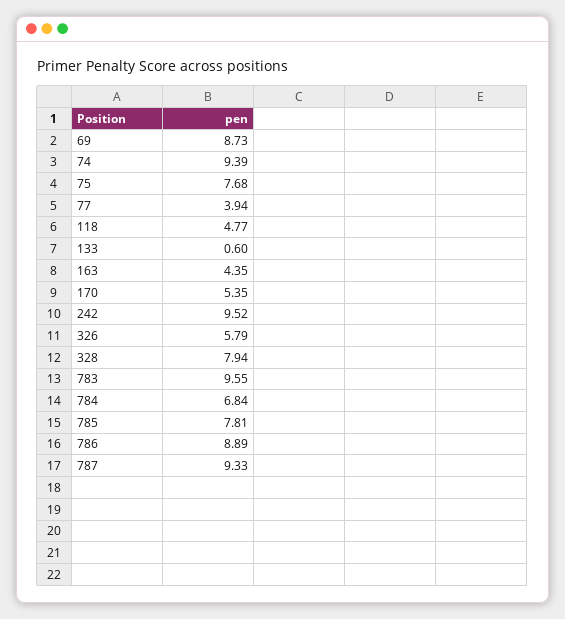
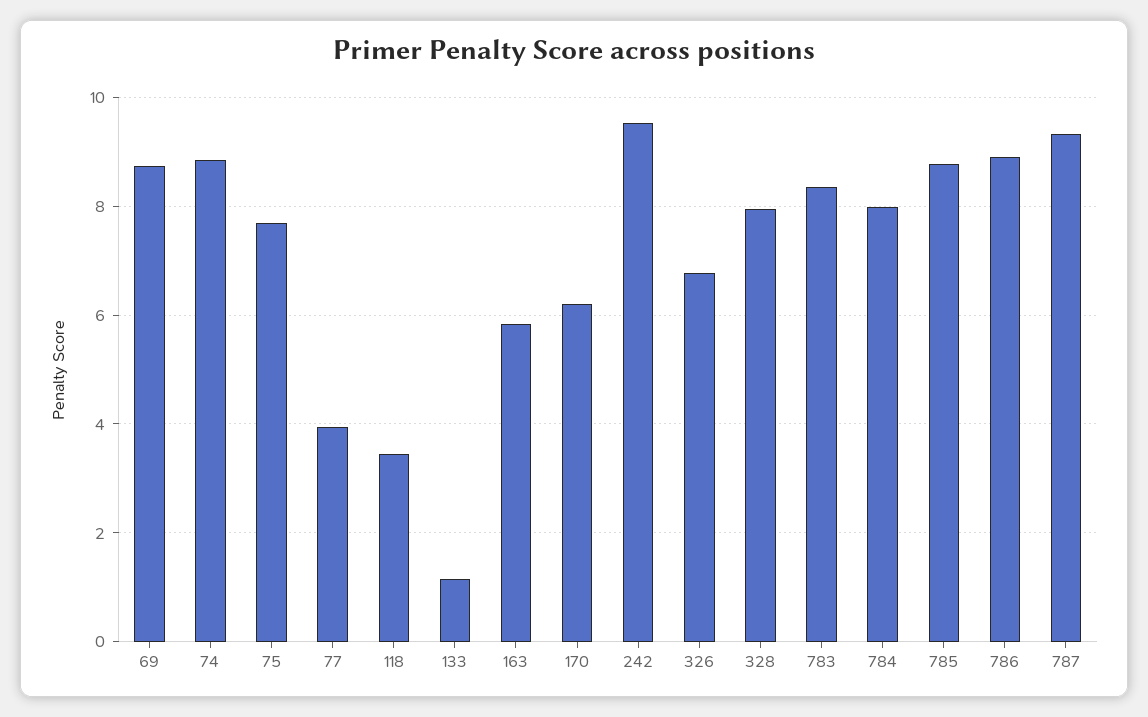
  {
    "69": 8.73,
-   "74": 9.39,
+   "74": 8.8,
    "75": 7.68,
    "77": 3.94,
-   "118": 4.77,
+   "118": 3.4,
-   "133": 0.6,
+   "133": 1.2,
-   "163": 4.35,
+   "163": 5.8,
-   "170": 5.35,
+   "170": 6.2,
    "242": 9.52,
-   "326": 5.79,
+   "326": 6.8,
    "328": 7.94,
-   "783": 9.55,
+   "783": 8.4,
-   "784": 6.84,
+   "784": 8,
-   "785": 7.81,
+   "785": 8.8,
    "786": 8.89,
    "787": 9.33
  }

